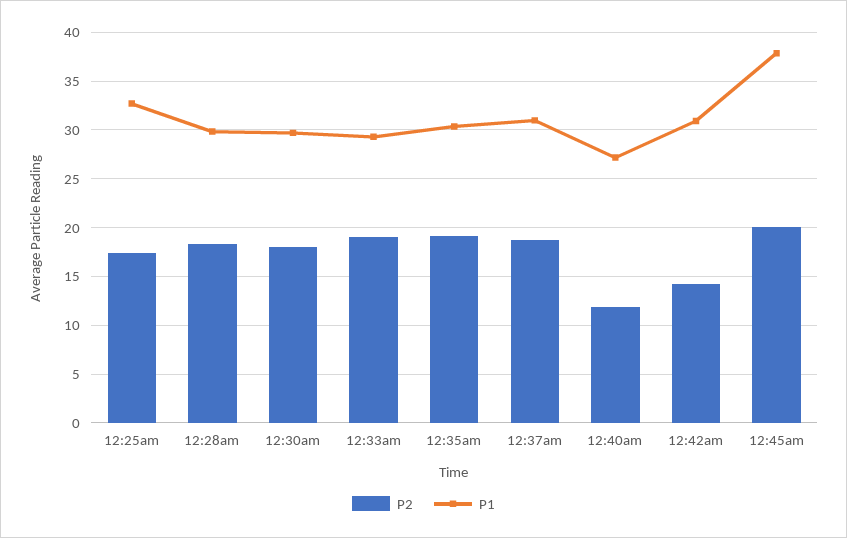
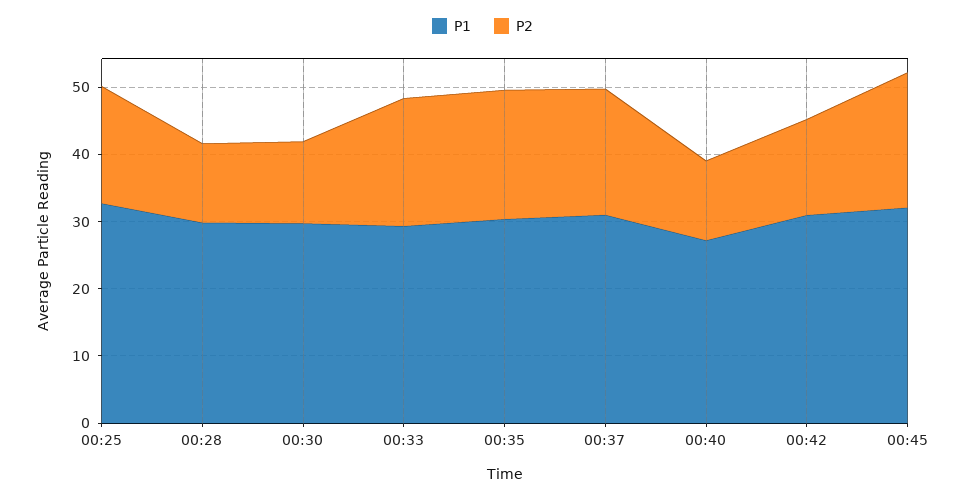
  {
    "P2": {
      "12:25am": 17,
-     "12:28am": 18,
+     "12:28am": 12,
-     "12:30am": 18,
+     "12:30am": 12,
      "12:33am": 19,
      "12:35am": 19,
      "12:37am": 19,
      "12:40am": 12,
      "12:42am": 14,
      "12:45am": 20
    },
    "P1": {
      "12:25am": 33,
      "12:28am": 30,
      "12:30am": 30,
      "12:33am": 29,
      "12:35am": 30,
      "12:37am": 31,
      "12:40am": 27,
      "12:42am": 31,
-     "12:45am": 38
+     "12:45am": 32
    }
  }

